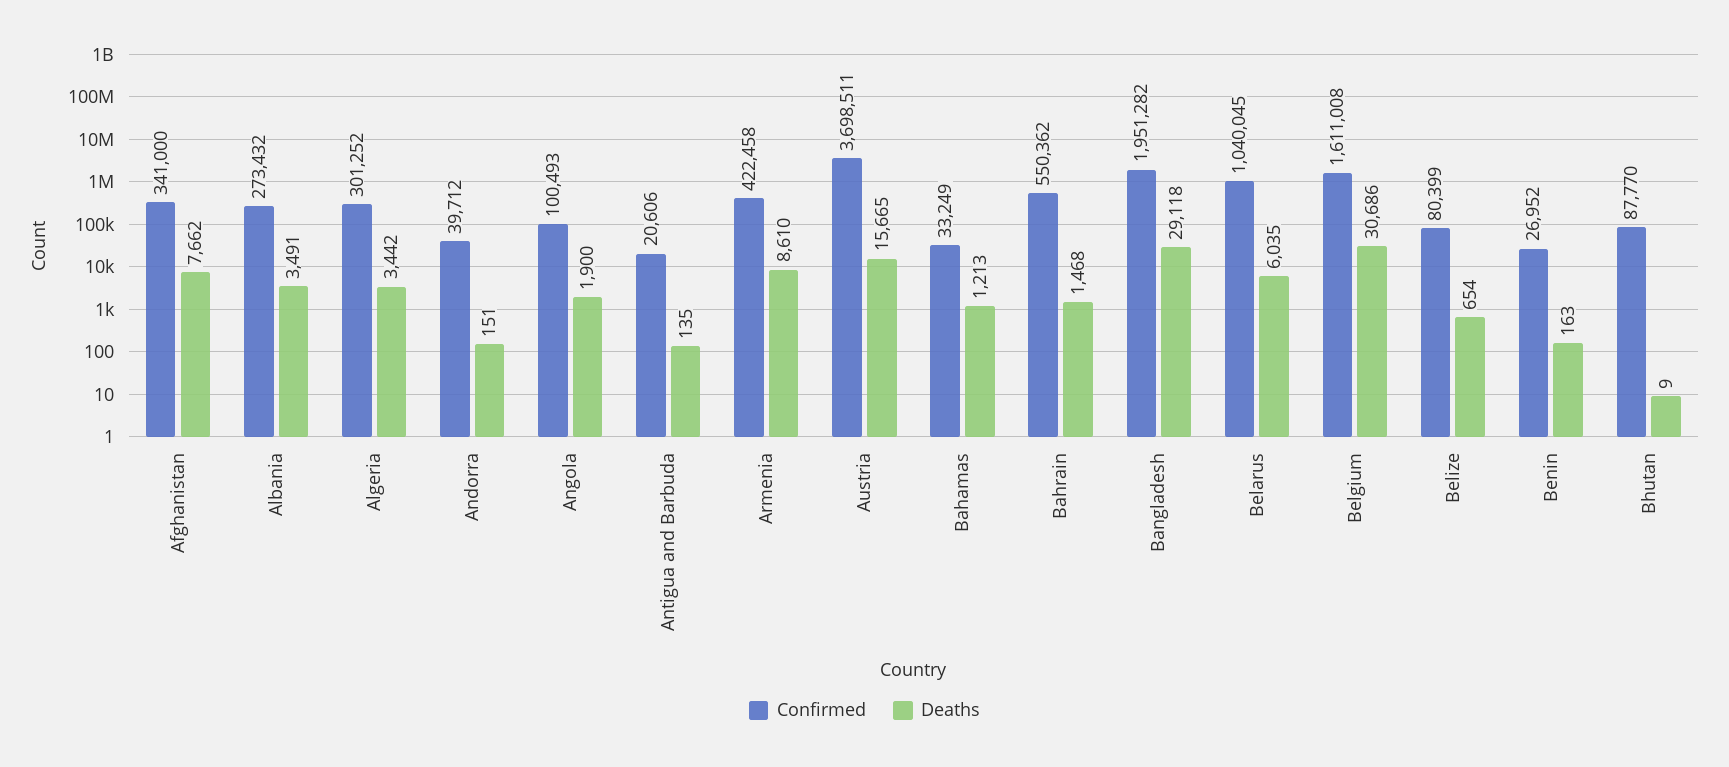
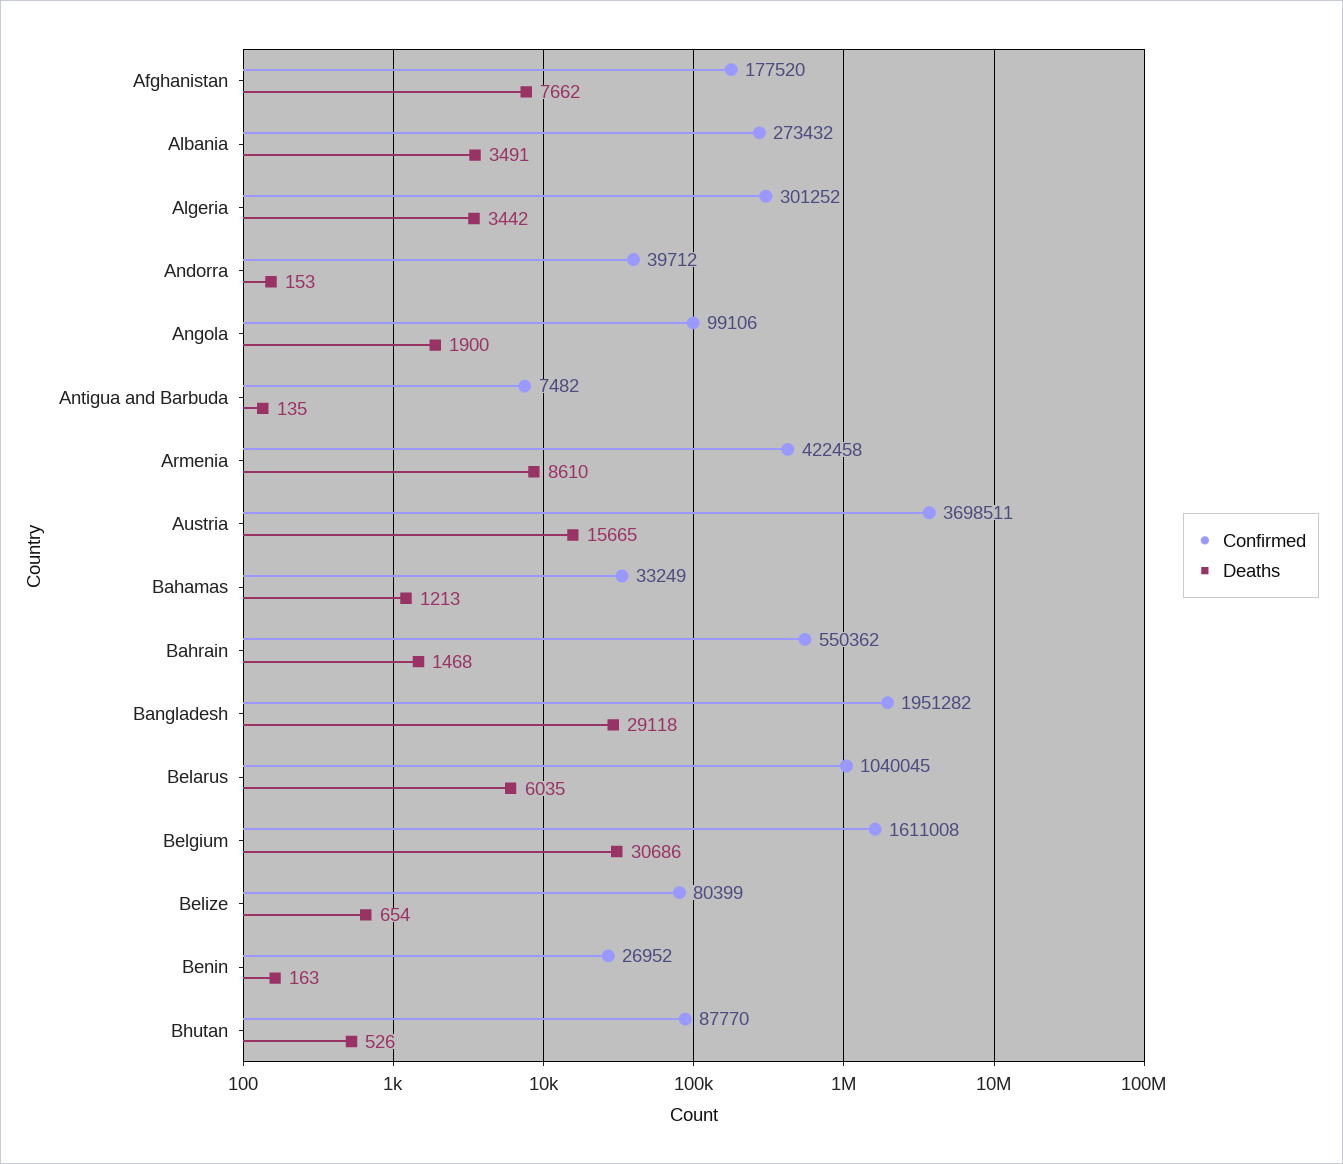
  {
    "Confirmed": {
-     "Afghanistan": 341000,
+     "Afghanistan": 177520,
      "Albania": 273432,
      "Algeria": 301252,
      "Andorra": 39712,
-     "Angola": 100493,
+     "Angola": 99106,
-     "Antigua and Barbuda": 20606,
+     "Antigua and Barbuda": 7482,
      "Armenia": 422458,
      "Austria": 3698511,
      "Bahamas": 33249,
      "Bahrain": 550362,
      "Bangladesh": 1951282,
      "Belarus": 1040045,
      "Belgium": 1611008,
      "Belize": 80399,
      "Benin": 26952,
      "Bhutan": 87770
    },
    "Deaths": {
      "Afghanistan": 7662,
      "Albania": 3491,
      "Algeria": 3442,
-     "Andorra": 151,
+     "Andorra": 153,
      "Angola": 1900,
      "Antigua and Barbuda": 135,
      "Armenia": 8610,
      "Austria": 15665,
      "Bahamas": 1213,
      "Bahrain": 1468,
      "Bangladesh": 29118,
      "Belarus": 6035,
      "Belgium": 30686,
      "Belize": 654,
      "Benin": 163,
-     "Bhutan": 9
+     "Bhutan": 526
    }
  }

